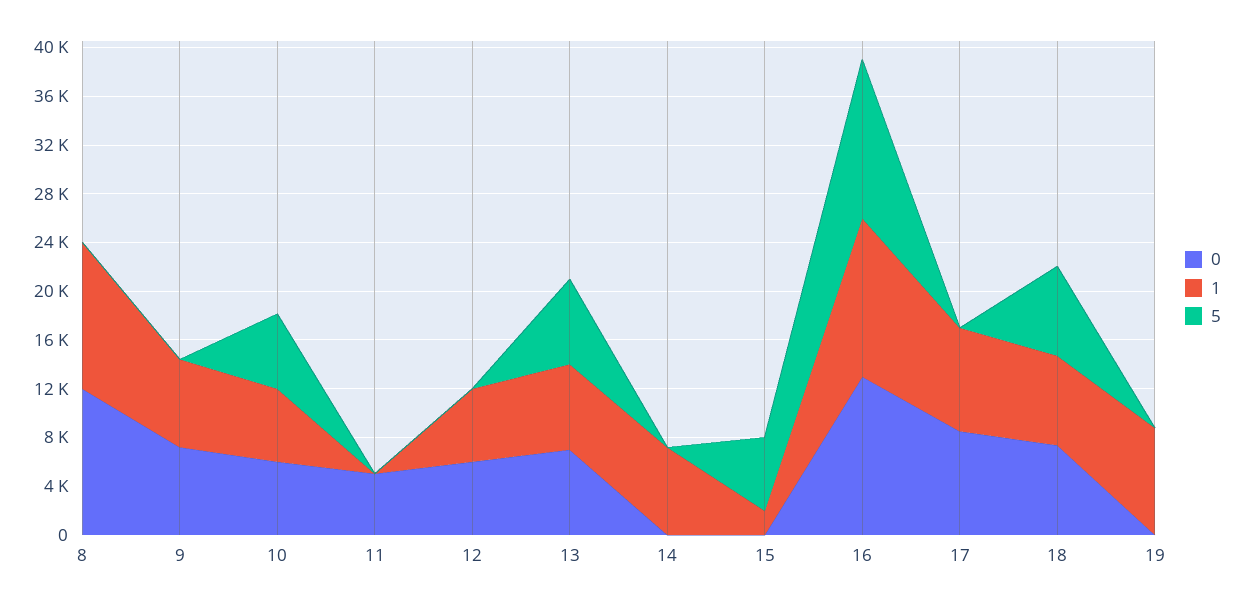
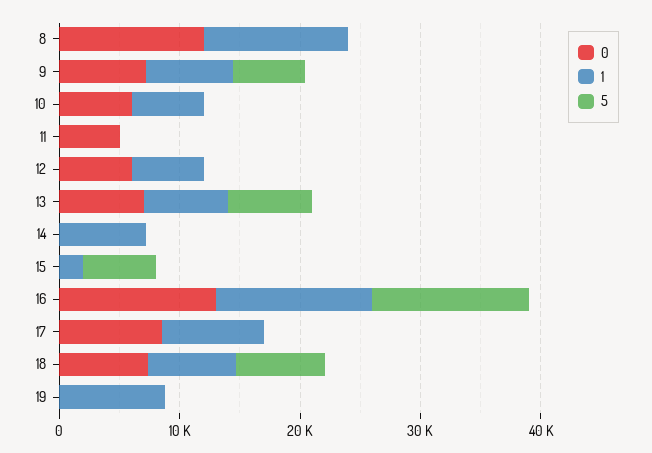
  {
    "0": {
      "8": 12000,
      "9": 7000,
      "10": 6000,
      "11": 5000,
      "12": 6000,
      "13": 7000,
      "14": 0,
      "15": 0,
      "16": 13000,
      "17": 9000,
      "18": 7000,
      "19": 0
    },
    "1": {
      "8": 12000,
      "9": 7000,
      "10": 6000,
      "11": 0,
      "12": 6000,
      "13": 7000,
      "14": 7000,
      "15": 2000,
      "16": 13000,
      "17": 9000,
      "18": 7000,
      "19": 9000
    },
    "5": {
      "8": 0,
-     "9": 0,
+     "9": 6000,
-     "10": 6000,
+     "10": 0,
      "11": 0,
      "12": 0,
      "13": 7000,
      "14": 0,
      "15": 6000,
      "16": 13000,
      "17": 0,
      "18": 7000,
      "19": 0
    }
  }

